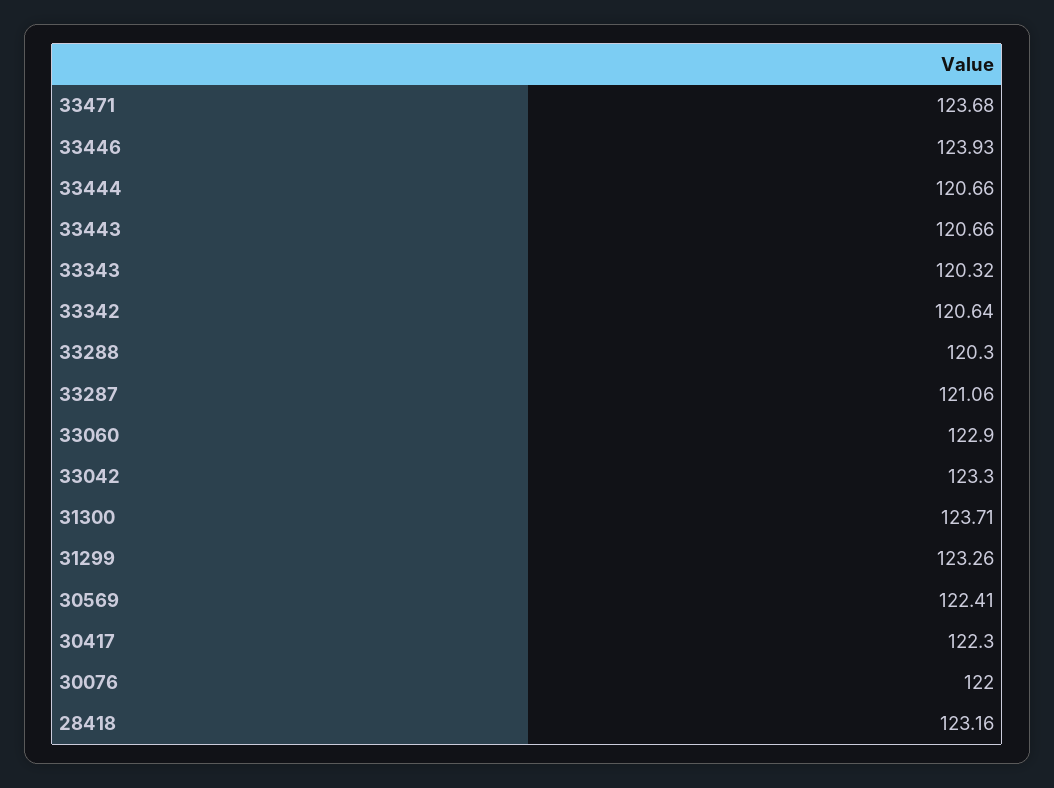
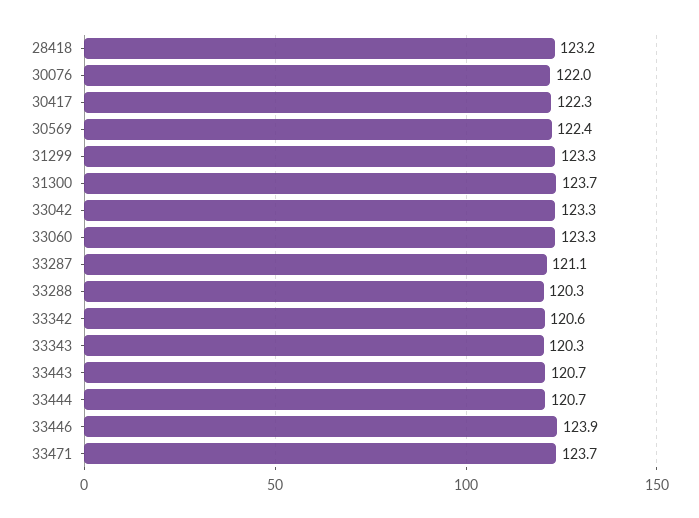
  {
    "33471": 123.68,
    "33446": 123.93,
    "33444": 120.66,
    "33443": 120.66,
    "33343": 120.32,
    "33342": 120.64,
    "33288": 120.3,
    "33287": 121.06,
-   "33060": 122.9,
+   "33060": 123.3,
    "33042": 123.3,
    "31300": 123.71,
    "31299": 123.26,
    "30569": 122.41,
    "30417": 122.3,
    "30076": 122,
    "28418": 123.16
  }

